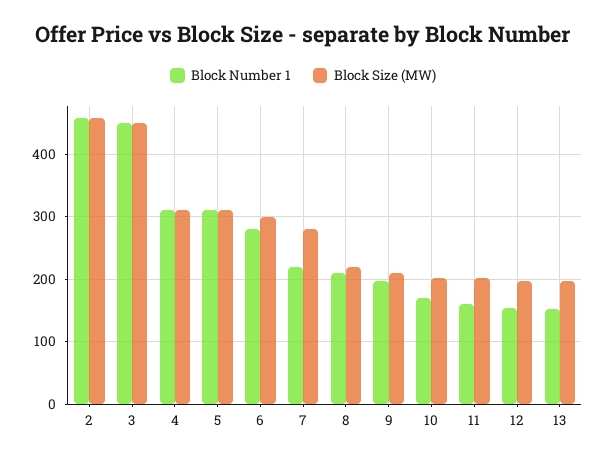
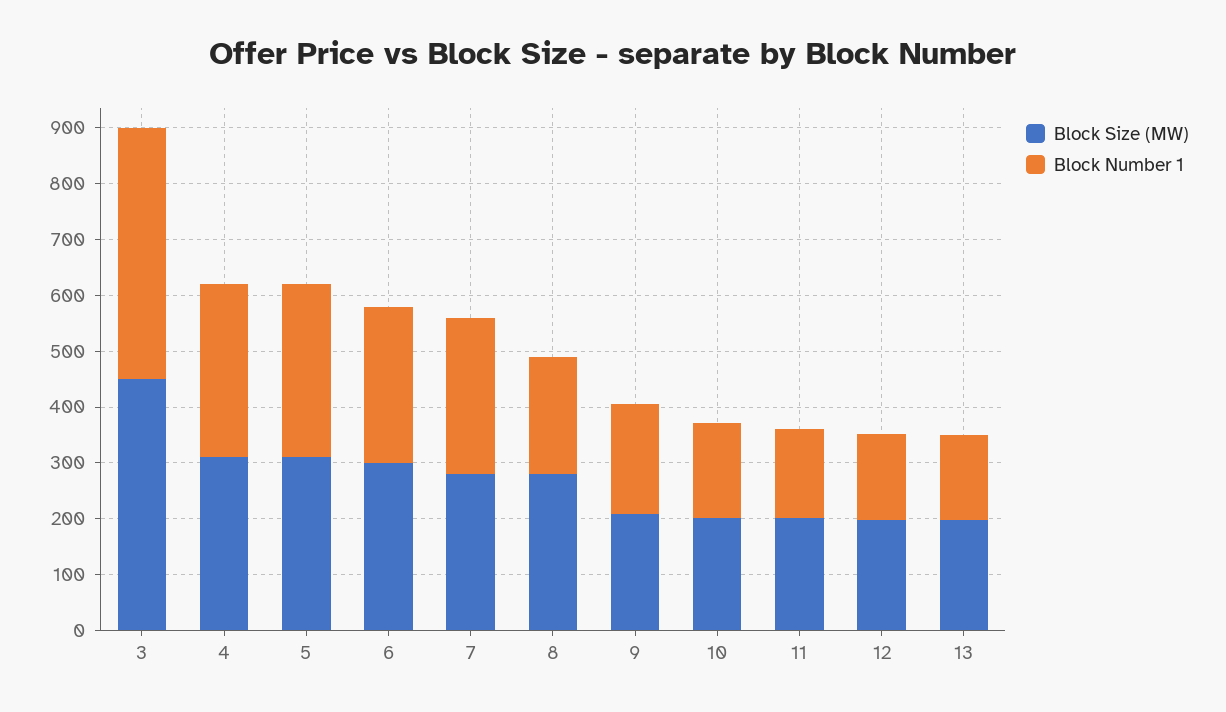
  {
    "Block Number 1": {
-     "2": 460,
      "3": 450,
      "4": 310,
      "5": 310,
      "6": 280,
-     "7": 220,
+     "7": 280,
      "8": 210,
      "9": 200,
      "10": 170,
      "11": 160,
      "12": 150,
      "13": 150
    },
    "Block Size (MW)": {
-     "2": 460,
      "3": 450,
      "4": 310,
      "5": 310,
      "6": 300,
      "7": 280,
-     "8": 220,
+     "8": 280,
      "9": 210,
      "10": 200,
      "11": 200,
      "12": 200,
      "13": 200
    }
  }

